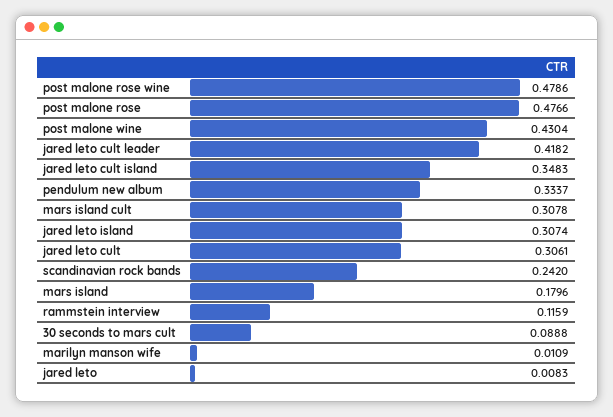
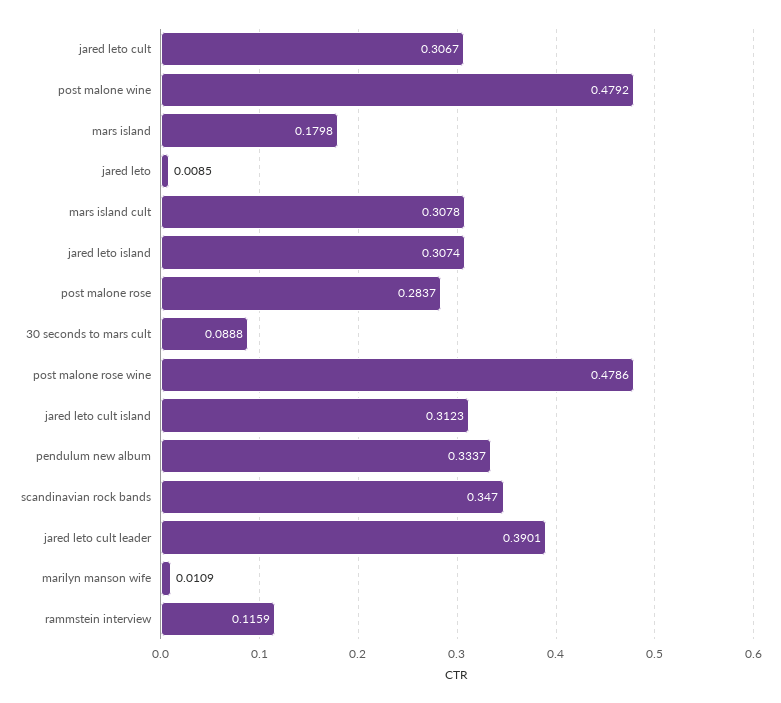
  {
    "post malone rose wine": 0.4786,
-   "post malone rose": 0.4766,
+   "post malone rose": 0.2837,
-   "post malone wine": 0.4304,
+   "post malone wine": 0.4792,
-   "jared leto cult leader": 0.4182,
+   "jared leto cult leader": 0.3901,
-   "jared leto cult island": 0.3483,
+   "jared leto cult island": 0.3123,
    "pendulum new album": 0.3337,
    "mars island cult": 0.3078,
    "jared leto island": 0.3074,
-   "jared leto cult": 0.3061,
+   "jared leto cult": 0.3067,
-   "scandinavian rock bands": 0.242,
+   "scandinavian rock bands": 0.347,
-   "mars island": 0.1796,
+   "mars island": 0.1798,
    "rammstein interview": 0.1159,
    "30 seconds to mars cult": 0.0888,
    "marilyn manson wife": 0.0109,
-   "jared leto": 0.0083
+   "jared leto": 0.0085
  }

